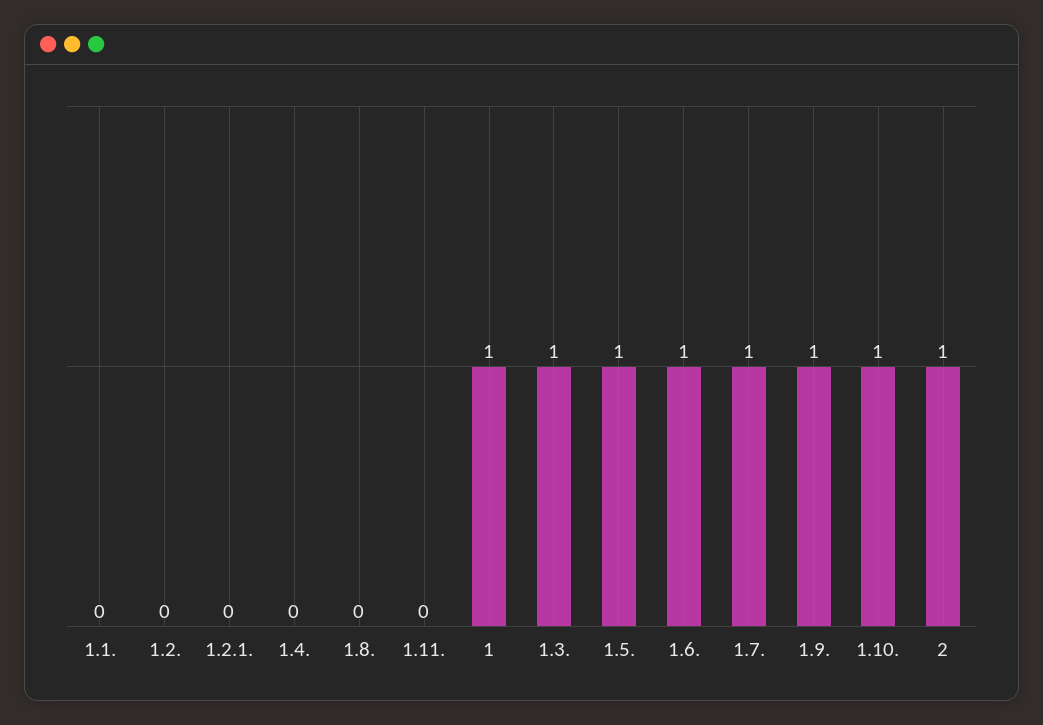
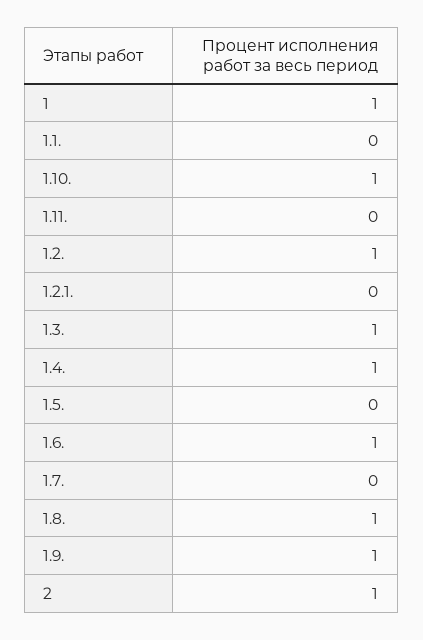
  {
    "1.1.": 0,
-   "1.2.": 0,
+   "1.2.": 1,
    "1.2.1.": 0,
-   "1.4.": 0,
+   "1.4.": 1,
-   "1.8.": 0,
+   "1.8.": 1,
    "1.11.": 0,
    "1": 1,
    "1.3.": 1,
-   "1.5.": 1,
+   "1.5.": 0,
    "1.6.": 1,
-   "1.7.": 1,
+   "1.7.": 0,
    "1.9.": 1,
    "1.10.": 1,
    "2": 1
  }

